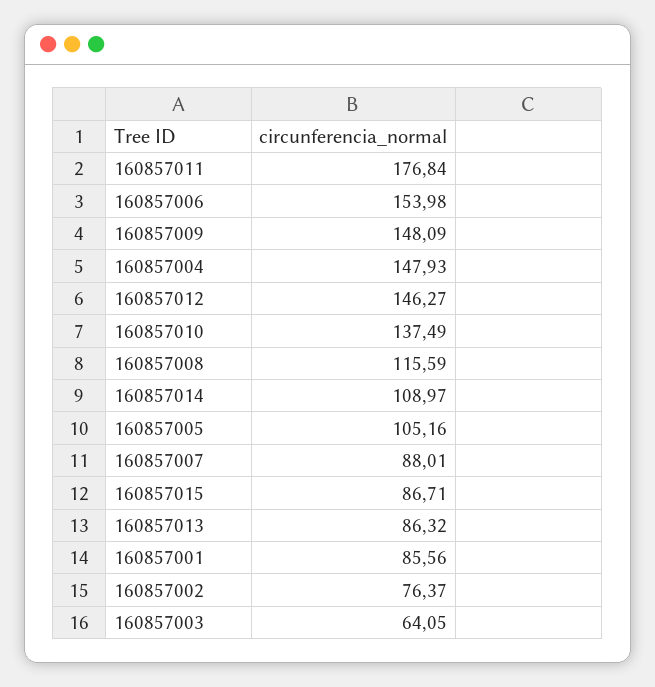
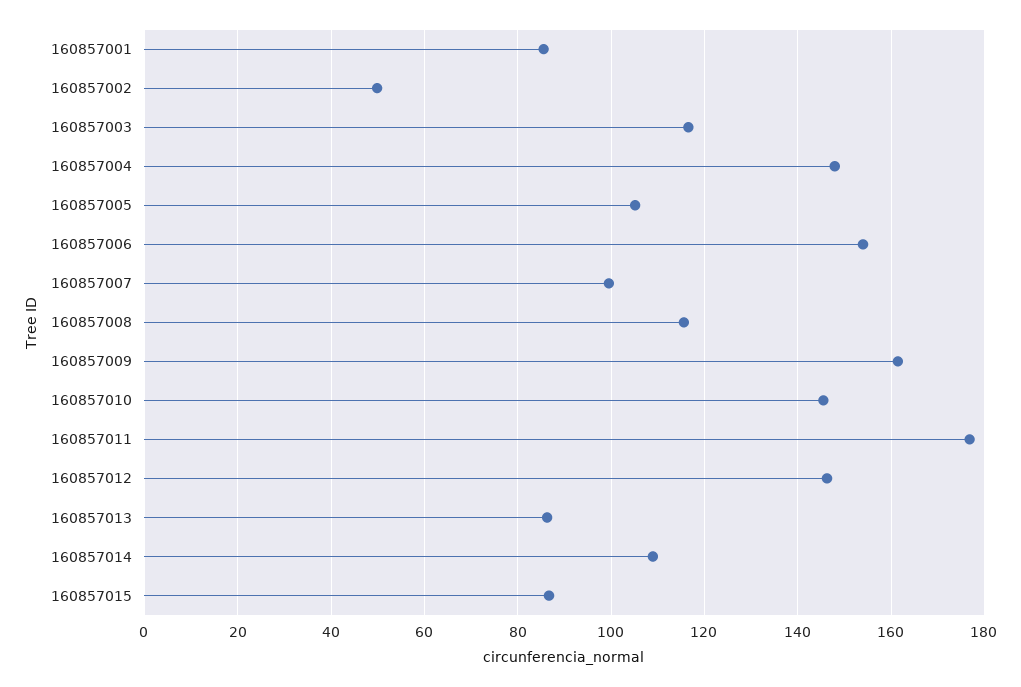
  {
    "160857011": 176.84,
    "160857006": 153.98,
-   "160857009": 148.09,
+   "160857009": 162,
    "160857004": 147.93,
    "160857012": 146.27,
-   "160857010": 137.49,
+   "160857010": 146,
    "160857008": 115.59,
    "160857014": 108.97,
    "160857005": 105.16,
-   "160857007": 88.01,
+   "160857007": 100,
    "160857015": 86.71,
    "160857013": 86.32,
    "160857001": 85.56,
-   "160857002": 76.37,
+   "160857002": 50,
-   "160857003": 64.05
+   "160857003": 116
  }

